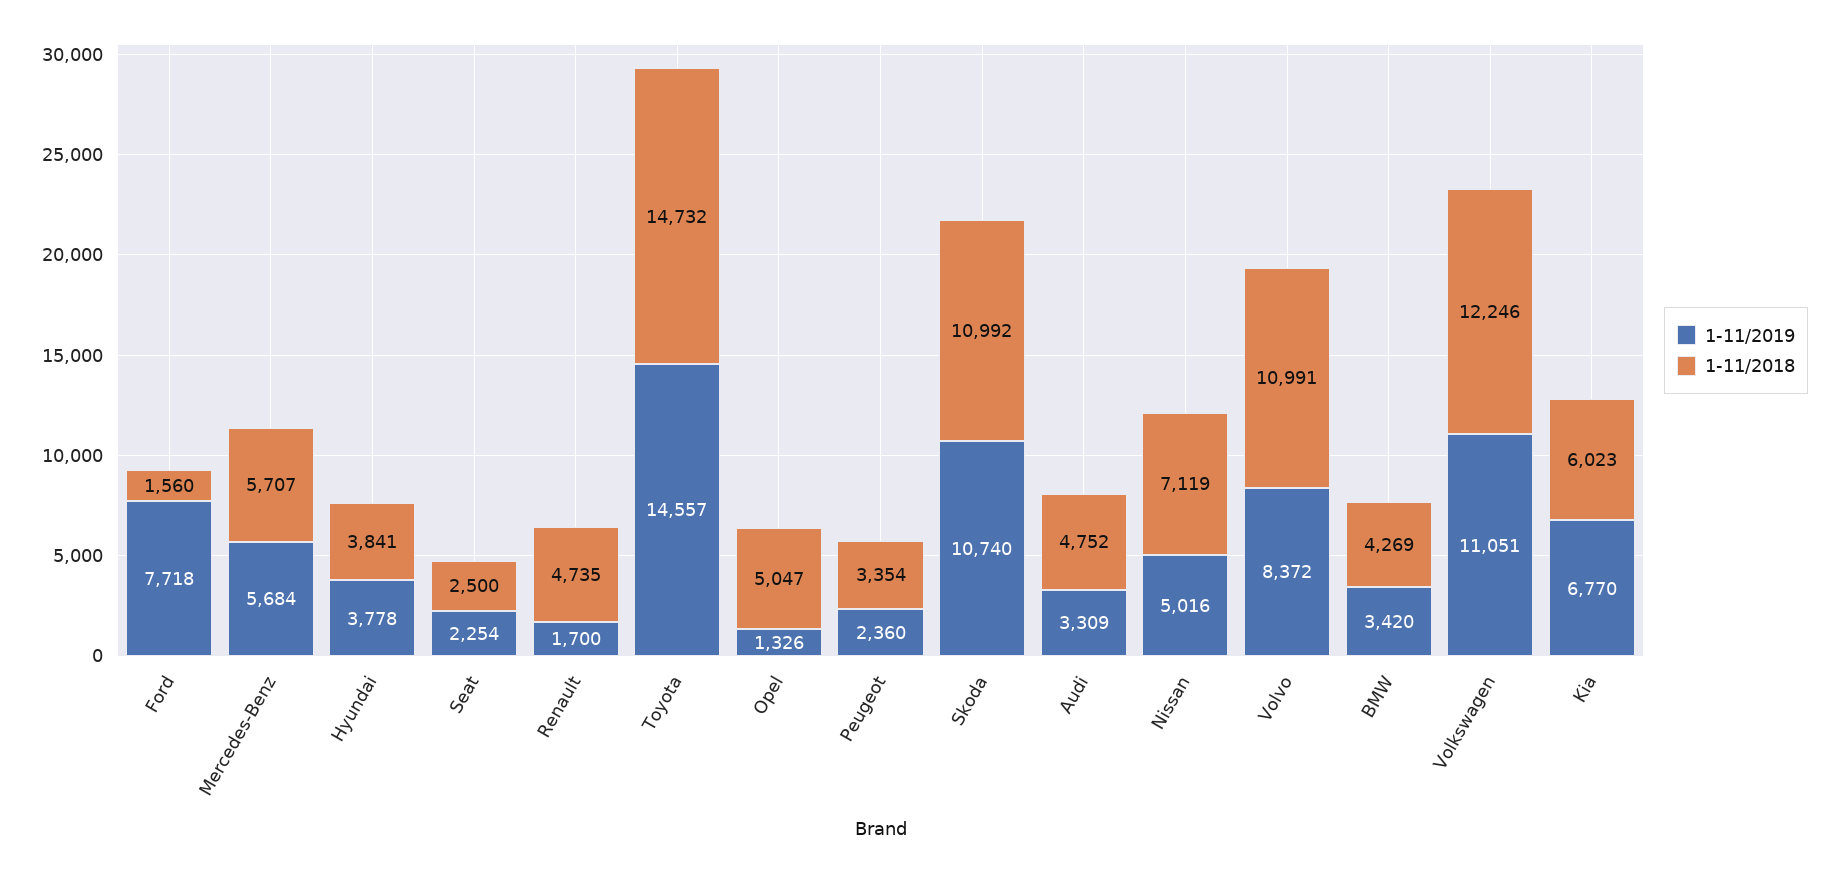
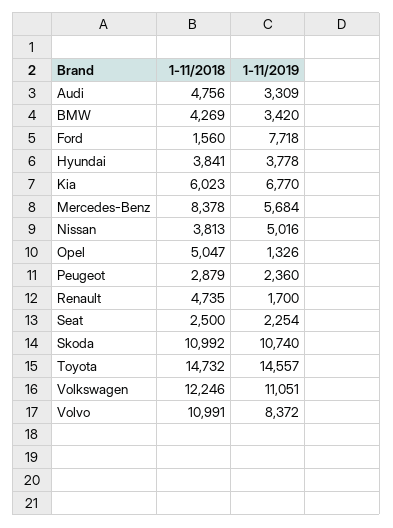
  {
    "1-11/2019": {
      "Ford": 7718,
      "Mercedes-Benz": 5684,
      "Hyundai": 3778,
      "Seat": 2254,
      "Renault": 1700,
      "Toyota": 14557,
      "Opel": 1326,
      "Peugeot": 2360,
      "Skoda": 10740,
      "Audi": 3309,
      "Nissan": 5016,
      "Volvo": 8372,
      "BMW": 3420,
      "Volkswagen": 11051,
      "Kia": 6770
    },
    "1-11/2018": {
      "Ford": 1560,
-     "Mercedes-Benz": 5707,
+     "Mercedes-Benz": 8378,
      "Hyundai": 3841,
      "Seat": 2500,
      "Renault": 4735,
      "Toyota": 14732,
      "Opel": 5047,
-     "Peugeot": 3354,
+     "Peugeot": 2879,
      "Skoda": 10992,
-     "Audi": 4752,
+     "Audi": 4756,
-     "Nissan": 7119,
+     "Nissan": 3813,
      "Volvo": 10991,
      "BMW": 4269,
      "Volkswagen": 12246,
      "Kia": 6023
    }
  }

